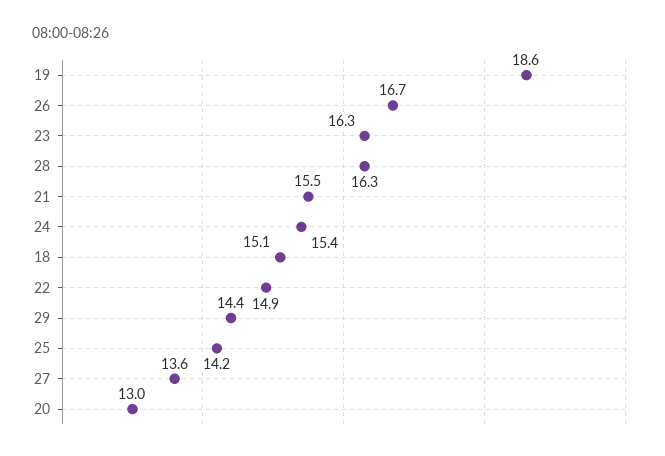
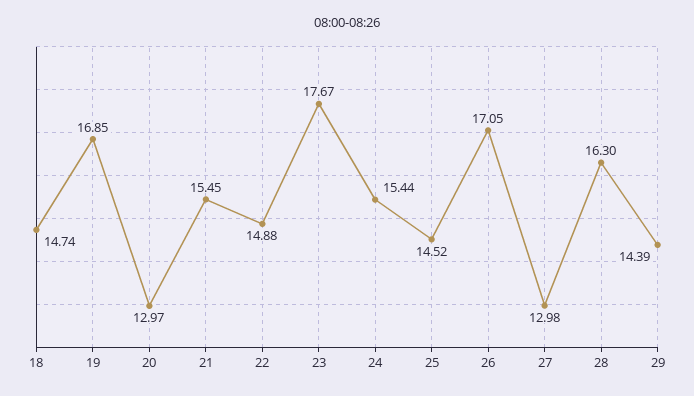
  {
-   "19": 18.6,
+   "19": 16.85,
-   "26": 16.7,
+   "26": 17.05,
-   "23": 16.3,
+   "23": 17.67,
    "28": 16.3,
    "21": 15.45,
    "24": 15.44,
-   "18": 15.1,
+   "18": 14.74,
    "22": 14.88,
    "29": 14.39,
-   "25": 14.2,
+   "25": 14.52,
-   "27": 13.6,
+   "27": 12.98,
    "20": 12.97
  }

